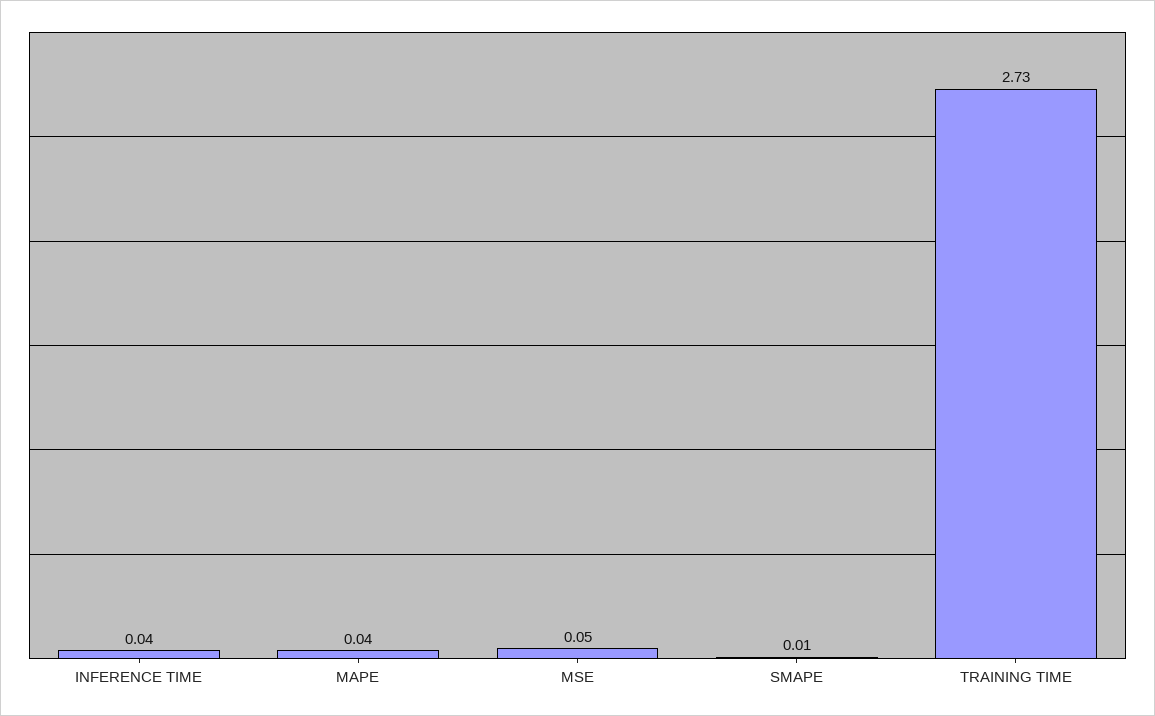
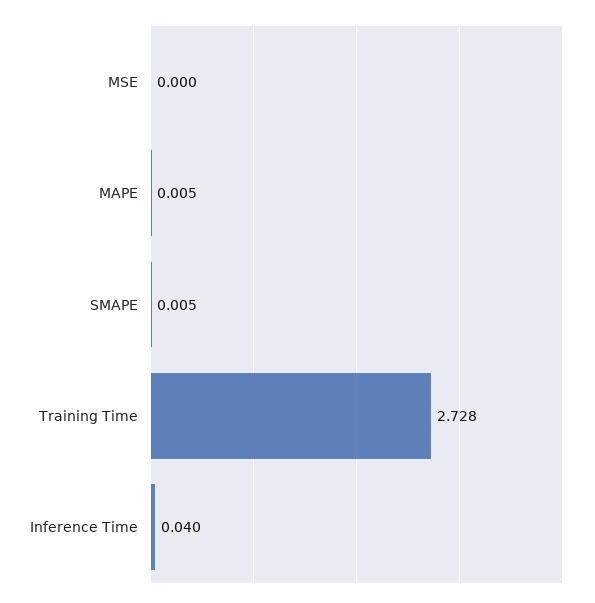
  {
    "INFERENCE TIME": 0.04,
-   "MAPE": 0.04,
+   "MAPE": 0.005,
-   "MSE": 0.05,
+   "MSE": 0,
    "SMAPE": 0.005,
    "TRAINING TIME": 2.728
  }

